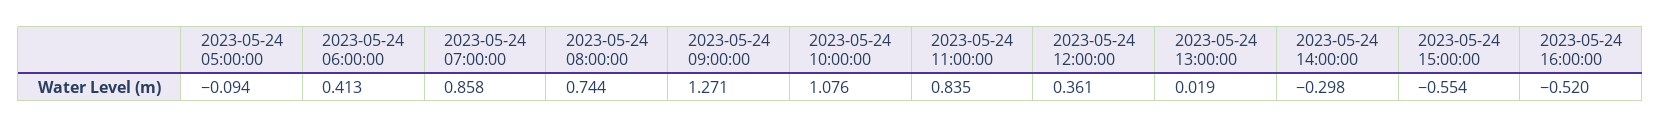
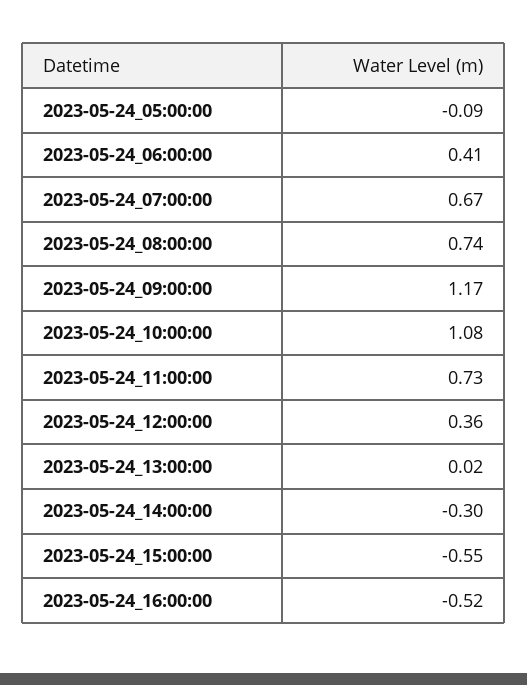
  {
    "2023-05-24 05:00:00": -0.094,
    "2023-05-24 06:00:00": 0.413,
-   "2023-05-24 07:00:00": 0.858,
+   "2023-05-24 07:00:00": 0.67,
    "2023-05-24 08:00:00": 0.744,
-   "2023-05-24 09:00:00": 1.271,
+   "2023-05-24 09:00:00": 1.17,
    "2023-05-24 10:00:00": 1.076,
-   "2023-05-24 11:00:00": 0.835,
+   "2023-05-24 11:00:00": 0.73,
    "2023-05-24 12:00:00": 0.361,
    "2023-05-24 13:00:00": 0.019,
    "2023-05-24 14:00:00": -0.298,
    "2023-05-24 15:00:00": -0.554,
    "2023-05-24 16:00:00": -0.52
  }

